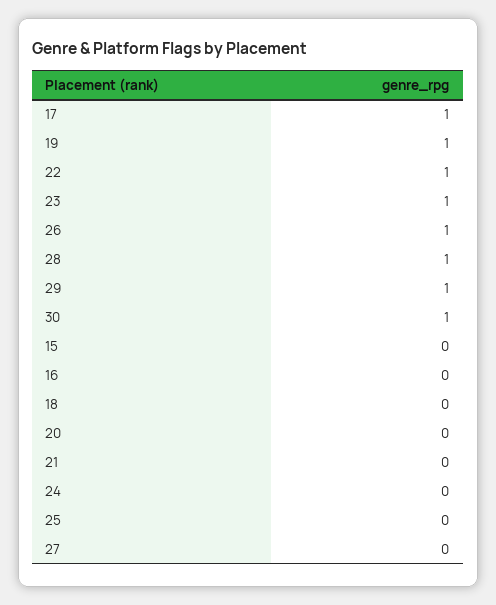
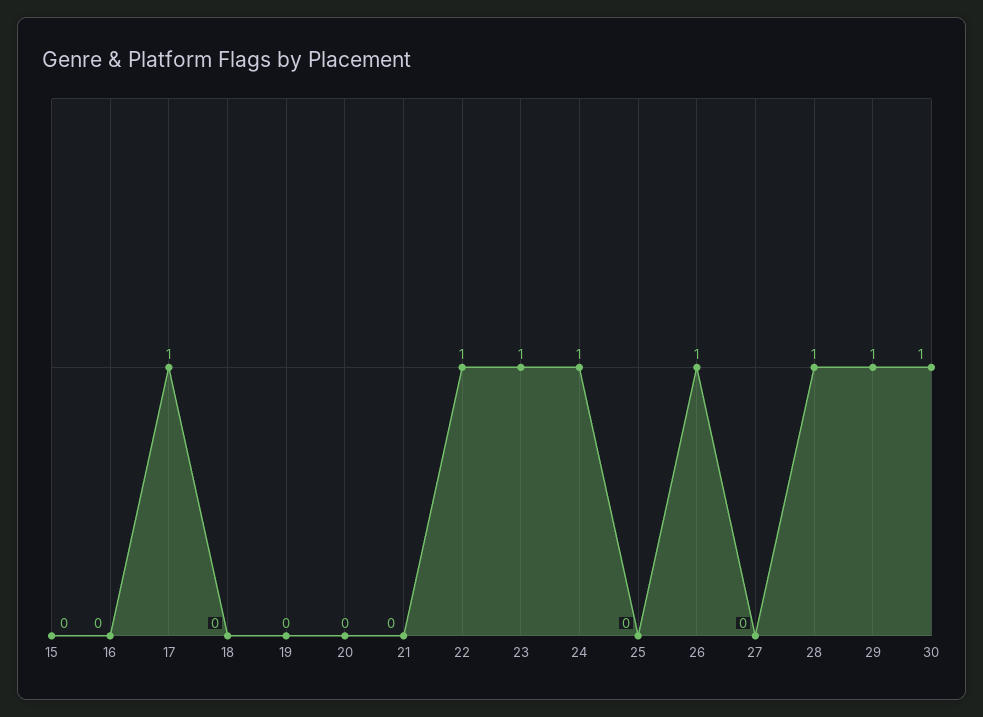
  {
    "17": 1,
-   "19": 1,
+   "19": 0,
    "22": 1,
    "23": 1,
    "26": 1,
    "28": 1,
    "29": 1,
    "30": 1,
    "15": 0,
    "16": 0,
    "18": 0,
    "20": 0,
    "21": 0,
-   "24": 0,
+   "24": 1,
    "25": 0,
    "27": 0
  }

